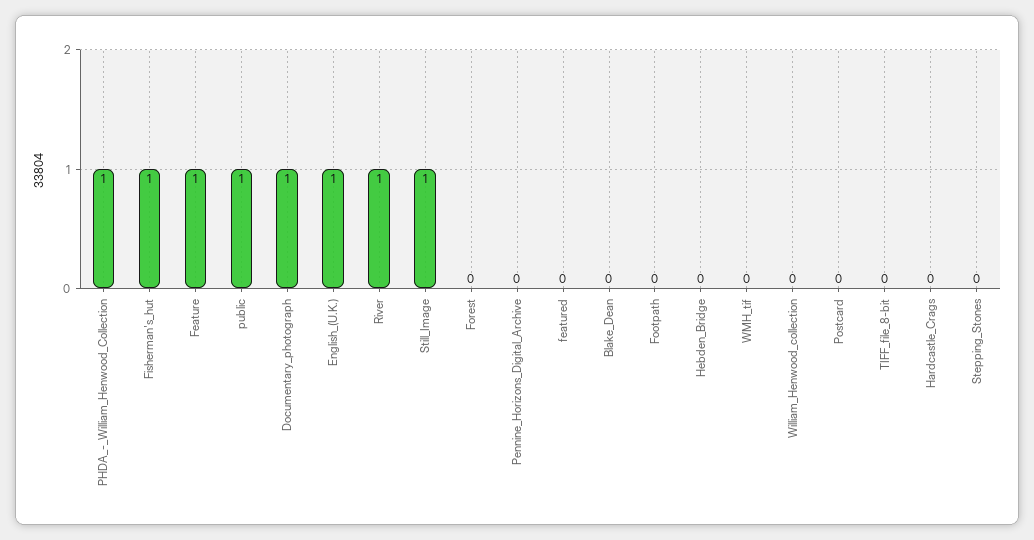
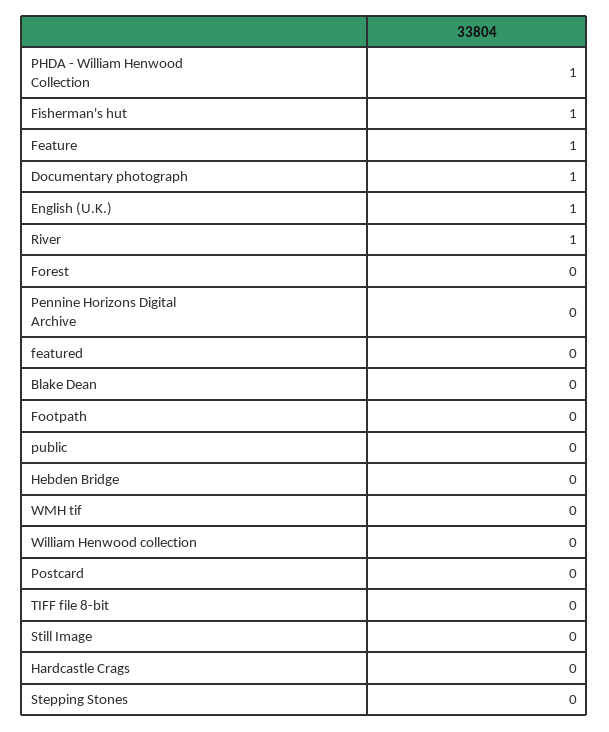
  {
    "PHDA_-_William_Henwood_Collection": 1,
    "Fisherman's_hut": 1,
    "Feature": 1,
-   "public": 1,
+   "public": 0,
    "Documentary_photograph": 1,
    "English_(U.K.)": 1,
    "River": 1,
-   "Still_Image": 1,
+   "Still_Image": 0,
    "Forest": 0,
    "Pennine_Horizons_Digital_Archive": 0,
    "featured": 0,
    "Blake_Dean": 0,
    "Footpath": 0,
    "Hebden_Bridge": 0,
    "WMH_tif": 0,
    "William_Henwood_collection": 0,
    "Postcard": 0,
    "TIFF_file_8-bit": 0,
    "Hardcastle_Crags": 0,
    "Stepping_Stones": 0
  }

